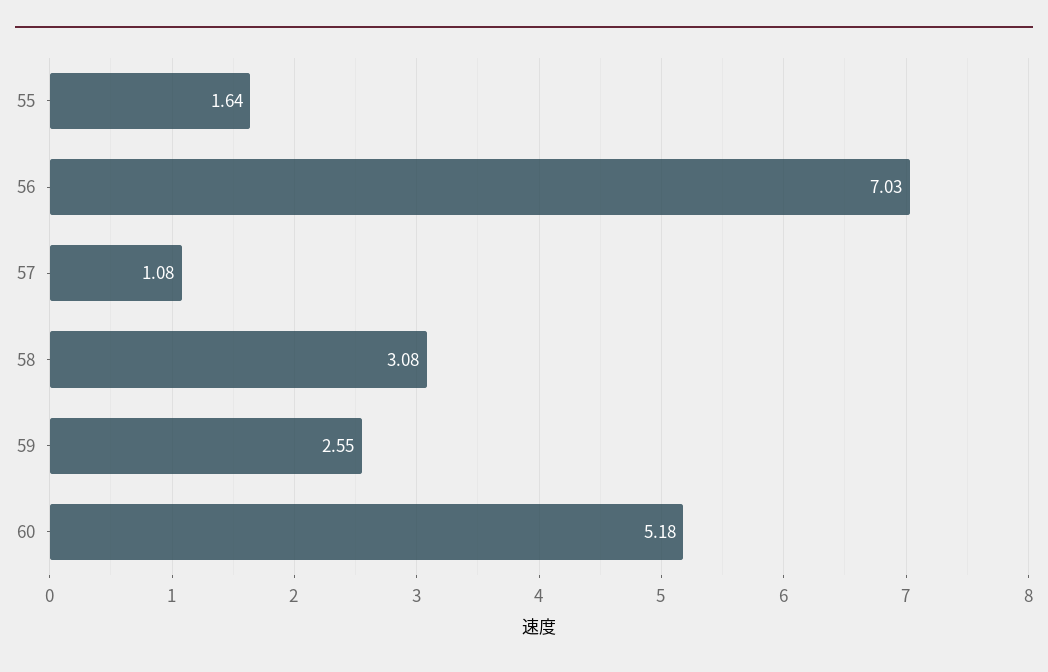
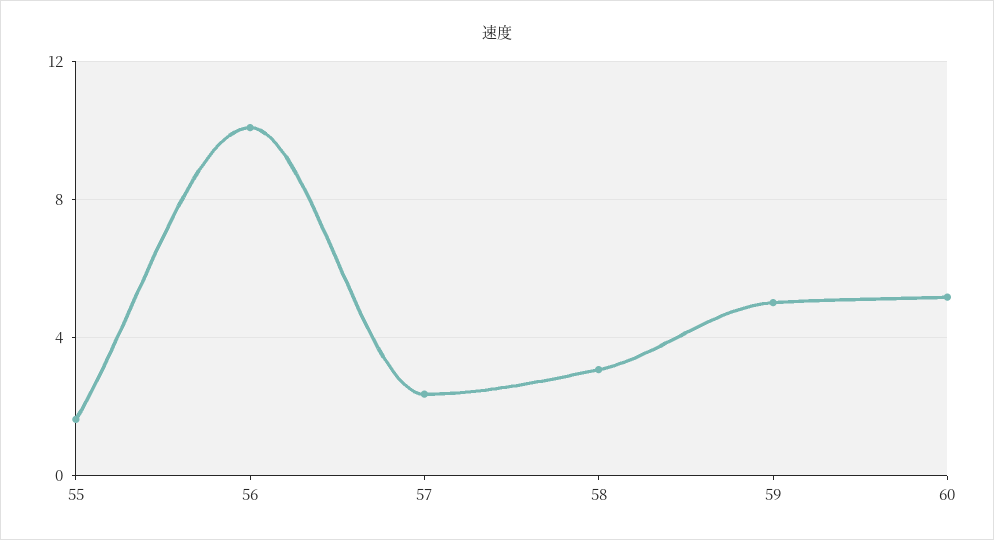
  {
    "55": 1.64,
-   "56": 7.03,
+   "56": 10,
-   "57": 1.08,
+   "57": 2.5,
    "58": 3.08,
-   "59": 2.55,
+   "59": 5,
    "60": 5.18
  }

